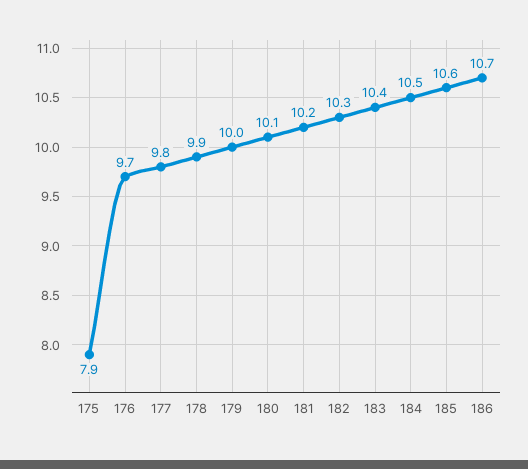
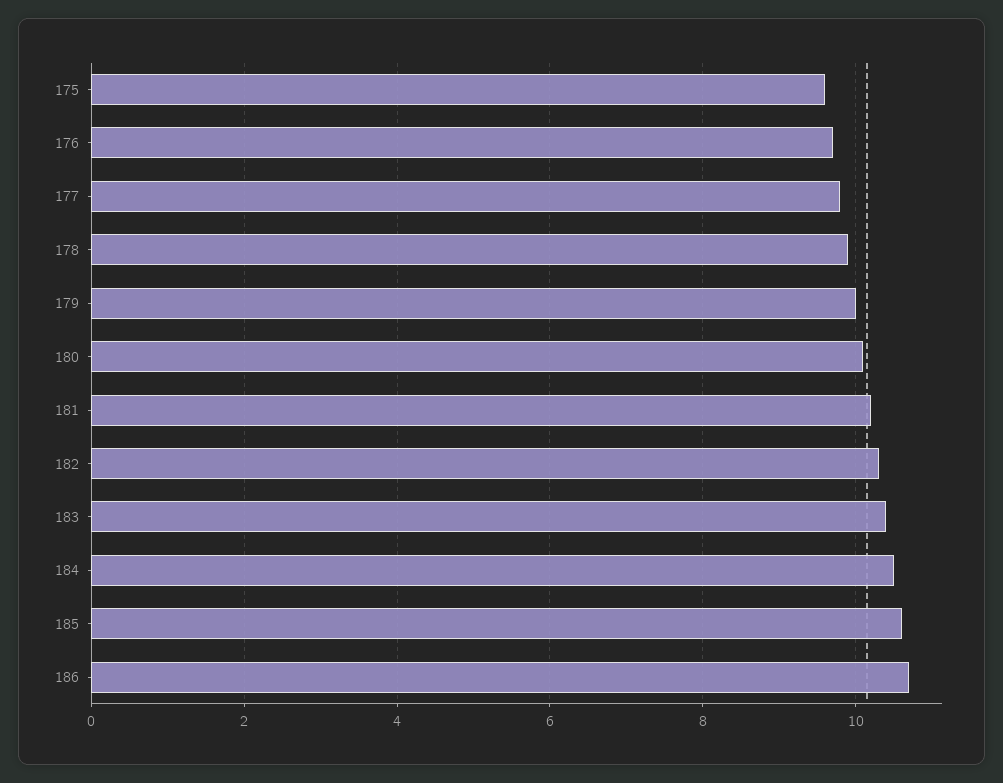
  {
-   "175": 7.9,
+   "175": 9.5,
    "176": 9.7,
    "177": 9.8,
    "178": 9.9,
    "179": 10,
    "180": 10.1,
    "181": 10.2,
    "182": 10.3,
    "183": 10.4,
    "184": 10.5,
    "185": 10.6,
    "186": 10.7
  }

